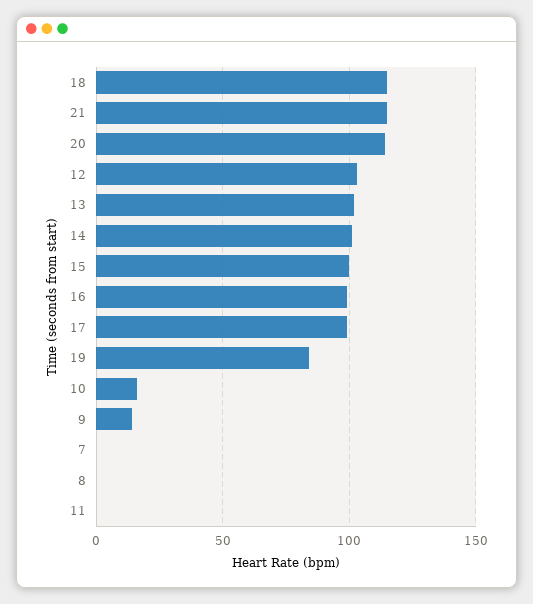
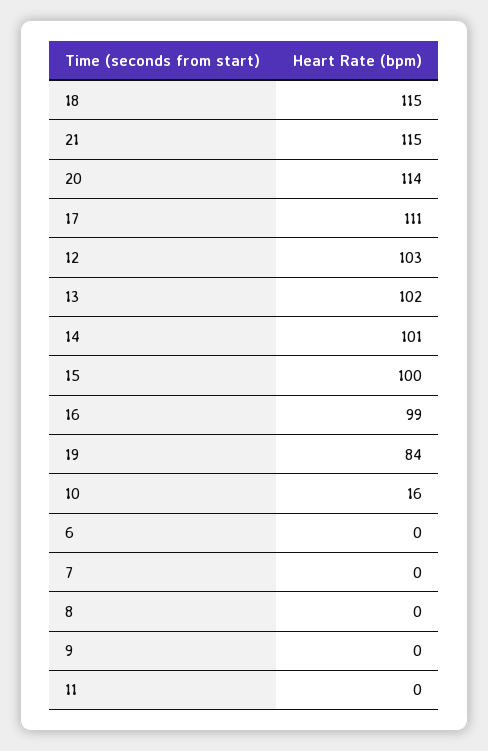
  {
    "18": 115,
    "21": 115,
    "20": 114,
    "12": 103,
    "13": 102,
    "14": 101,
    "15": 100,
    "16": 99,
-   "17": 100,
+   "17": 111,
    "19": 84,
    "10": 16,
-   "9": 15,
+   "9": 0,
    "7": 0,
    "8": 0,
-   "11": 0
+   "11": 0,
+   "6": 0
  }

